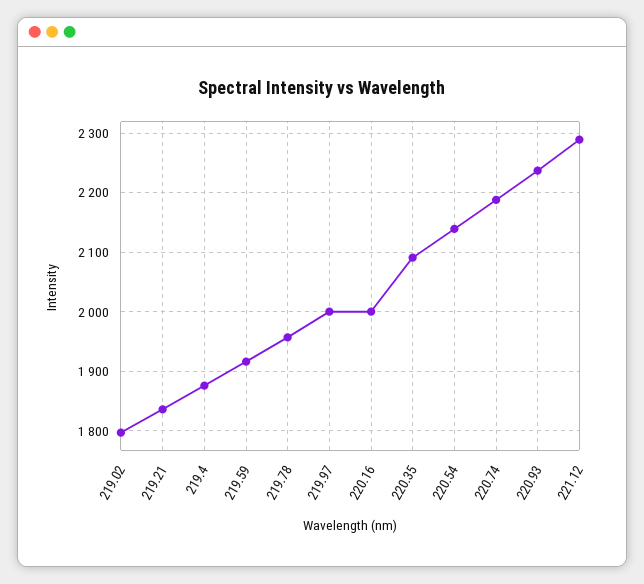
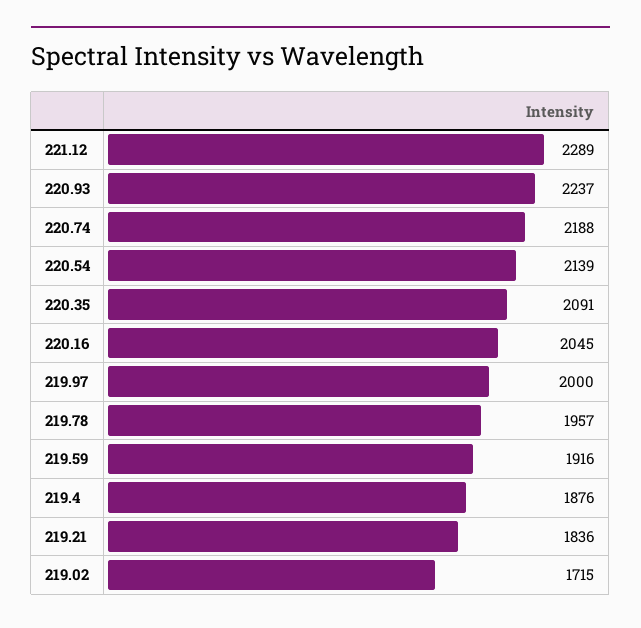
  {
-   "219.02": 1800,
+   "219.02": 1715,
    "219.21": 1836,
    "219.4": 1876,
    "219.59": 1916,
    "219.78": 1957,
    "219.97": 2000,
-   "220.16": 2000,
+   "220.16": 2045,
    "220.35": 2091,
    "220.54": 2139,
    "220.74": 2188,
    "220.93": 2237,
    "221.12": 2289
  }

